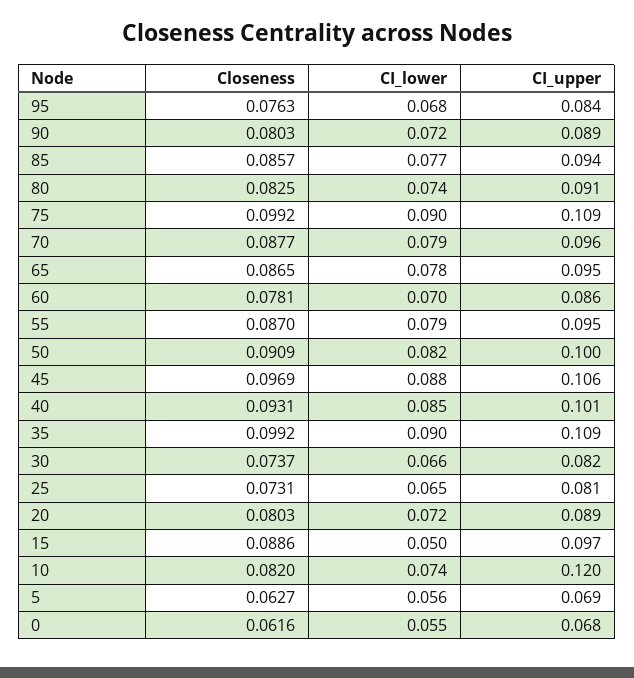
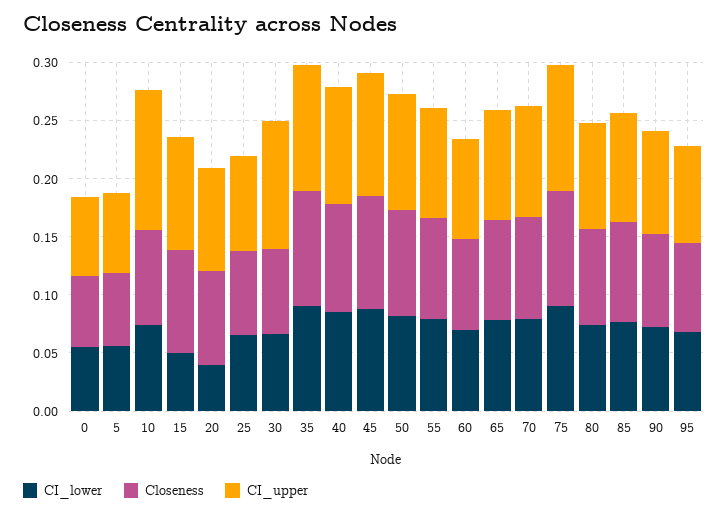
  {
    "Closeness": {
      "95": 0.0763,
      "90": 0.0803,
      "85": 0.0857,
      "80": 0.0825,
      "75": 0.0992,
      "70": 0.0877,
      "65": 0.0865,
      "60": 0.0781,
      "55": 0.087,
      "50": 0.0909,
      "45": 0.0969,
      "40": 0.0931,
      "35": 0.0992,
      "30": 0.0737,
      "25": 0.0731,
      "20": 0.0803,
      "15": 0.0886,
      "10": 0.082,
      "5": 0.0627,
      "0": 0.0616
    },
    "CI_lower": {
      "95": 0.068,
      "90": 0.072,
      "85": 0.077,
      "80": 0.074,
      "75": 0.09,
      "70": 0.079,
      "65": 0.078,
      "60": 0.07,
      "55": 0.079,
      "50": 0.082,
      "45": 0.088,
      "40": 0.085,
      "35": 0.09,
      "30": 0.066,
      "25": 0.065,
-     "20": 0.072,
+     "20": 0.04,
      "15": 0.05,
      "10": 0.074,
      "5": 0.056,
      "0": 0.055
    },
    "CI_upper": {
      "95": 0.084,
      "90": 0.089,
      "85": 0.094,
      "80": 0.091,
      "75": 0.109,
      "70": 0.096,
      "65": 0.095,
      "60": 0.086,
      "55": 0.095,
      "50": 0.1,
      "45": 0.106,
      "40": 0.101,
      "35": 0.109,
-     "30": 0.082,
+     "30": 0.11,
      "25": 0.081,
      "20": 0.089,
      "15": 0.097,
      "10": 0.12,
      "5": 0.069,
      "0": 0.068
    }
  }

